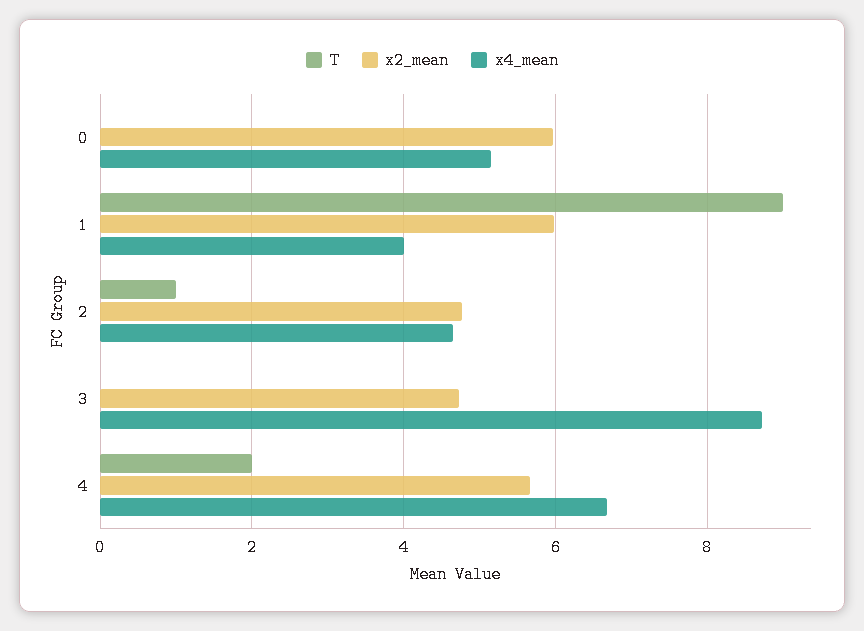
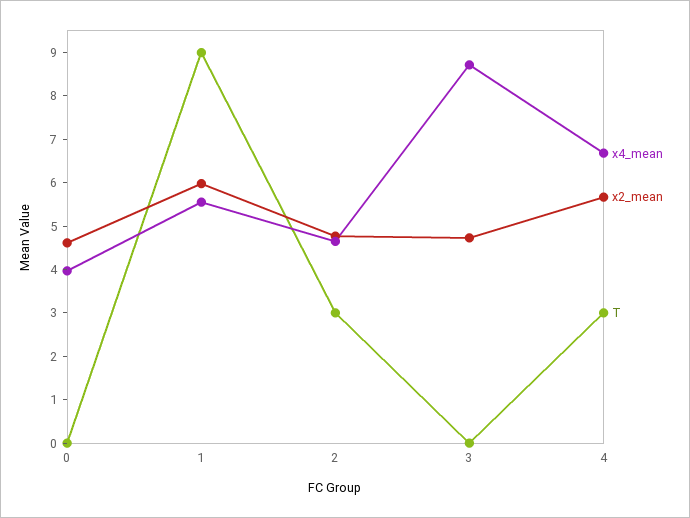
  {
    "T": {
      "0": 0,
      "1": 9,
-     "2": 1,
+     "2": 3,
      "3": 0,
-     "4": 2
+     "4": 3
    },
    "x2_mean": {
-     "0": 6,
+     "0": 4.6,
      "1": 6,
      "2": 4.8,
      "3": 4.8,
      "4": 5.6
    },
    "x4_mean": {
-     "0": 5.2,
+     "0": 4,
-     "1": 4,
+     "1": 5.6,
      "2": 4.6,
      "3": 8.8,
      "4": 6.6
    }
  }

